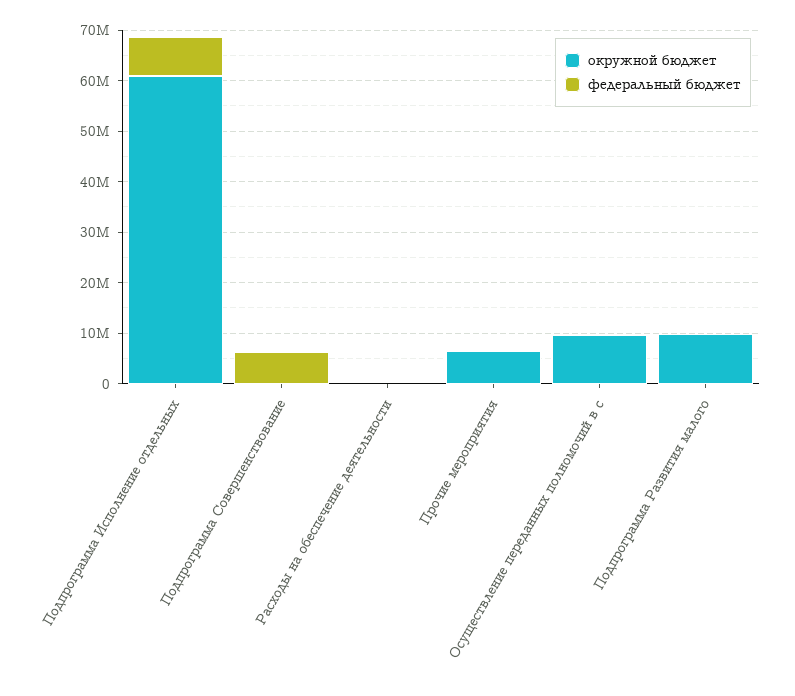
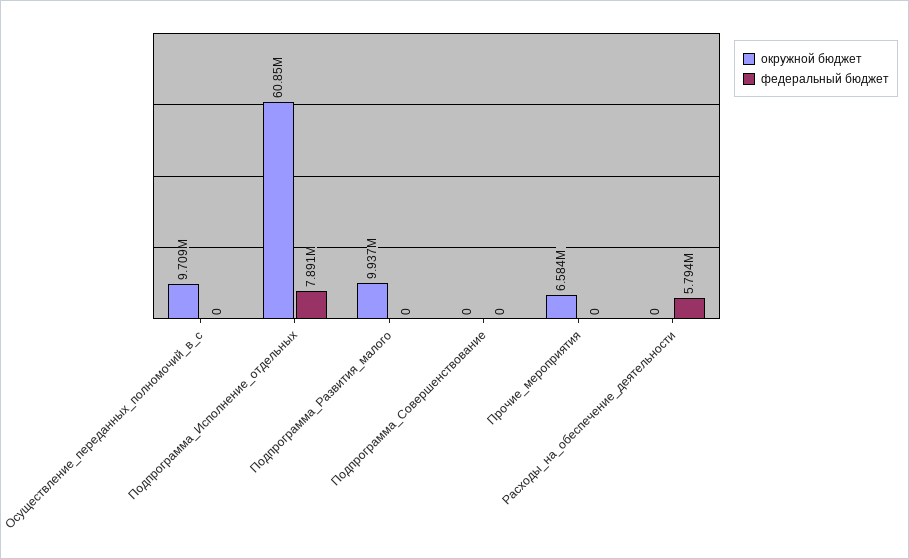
  {
    "окружной бюджет": {
      "Подпрограмма Исполнение отдельных": 60850000,
      "Подпрограмма Совершенствование": 0,
      "Расходы на обеспечение деятельности": 0,
      "Прочие мероприятия": 6584000,
      "Осуществление переданных полномочий в с": 9709000,
      "Подпрограмма Развития малого": 9937000
    },
    "федеральный бюджет": {
      "Подпрограмма Исполнение отдельных": 7891000,
-     "Подпрограмма Совершенствование": 6000000,
+     "Подпрограмма Совершенствование": 0,
-     "Расходы на обеспечение деятельности": 0,
+     "Расходы на обеспечение деятельности": 5794000,
      "Прочие мероприятия": 0,
      "Осуществление переданных полномочий в с": 0,
      "Подпрограмма Развития малого": 0
    }
  }

